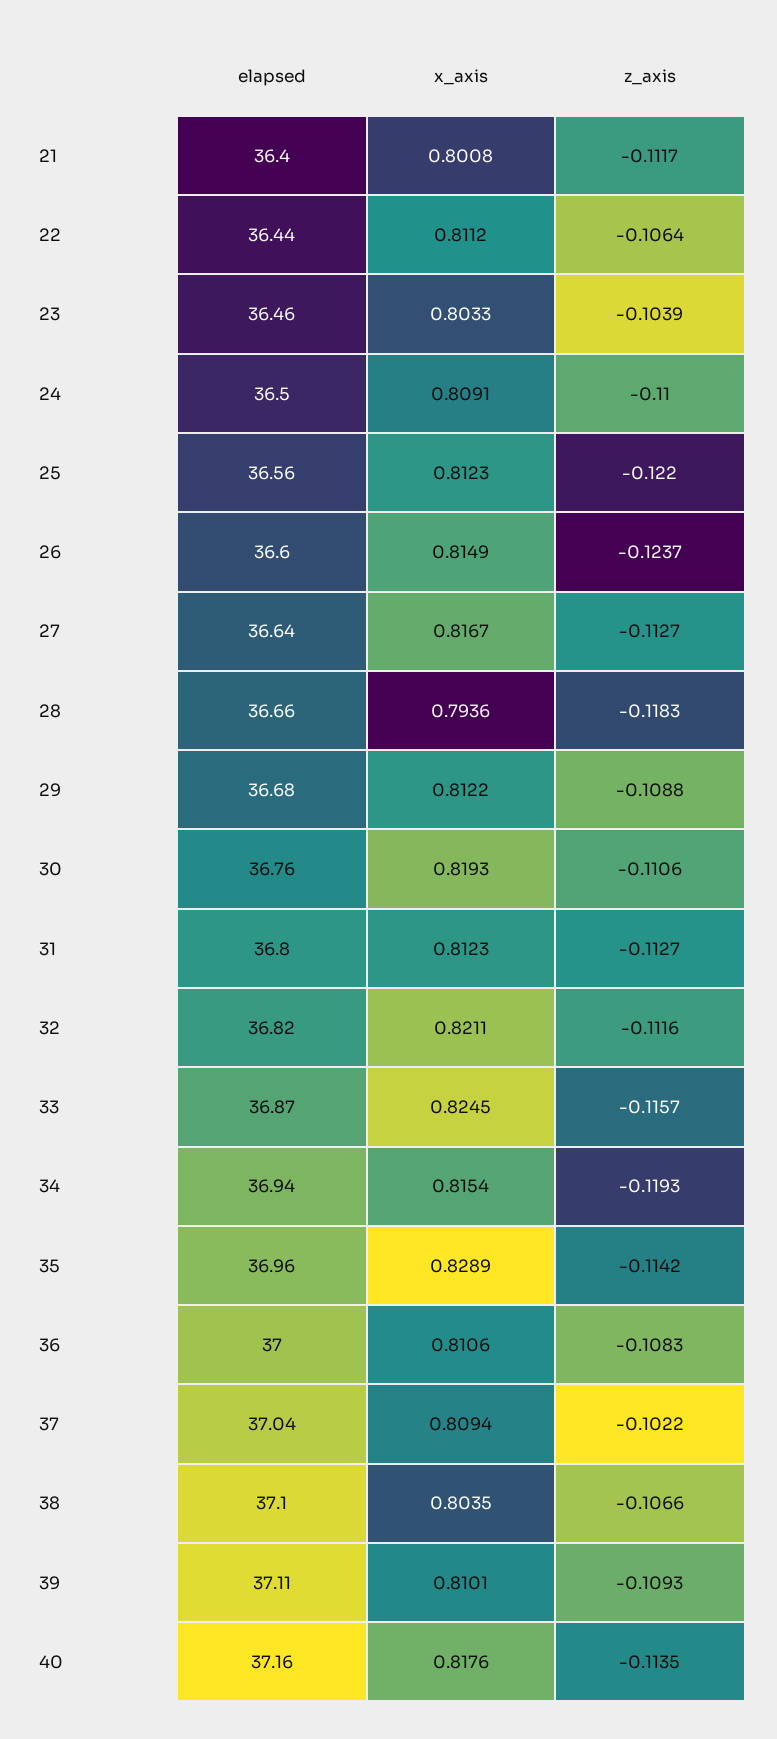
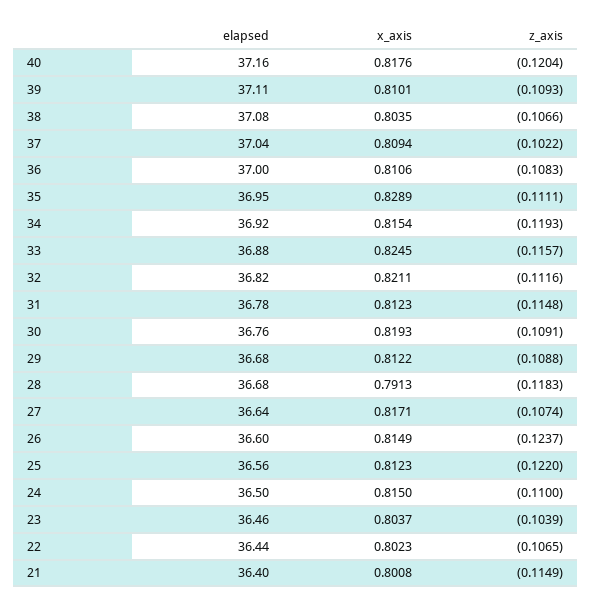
  {
    "elapsed": {
      "21": 36.4,
      "22": 36.44,
      "23": 36.46,
      "24": 36.5,
      "25": 36.56,
      "26": 36.6,
      "27": 36.64,
-     "28": 36.66,
+     "28": 36.68,
      "29": 36.68,
      "30": 36.76,
-     "31": 36.8,
+     "31": 36.78,
      "32": 36.82,
-     "33": 36.87,
+     "33": 36.88,
-     "34": 36.94,
+     "34": 36.92,
-     "35": 36.96,
+     "35": 36.95,
      "36": 37,
      "37": 37.04,
-     "38": 37.1,
+     "38": 37.08,
      "39": 37.11,
      "40": 37.16
    },
    "x_axis": {
      "21": 0.8008,
-     "22": 0.8112,
+     "22": 0.8023,
-     "23": 0.8033,
+     "23": 0.8037,
-     "24": 0.8091,
+     "24": 0.815,
      "25": 0.8123,
      "26": 0.8149,
-     "27": 0.8167,
+     "27": 0.8171,
-     "28": 0.7936,
+     "28": 0.7913,
      "29": 0.8122,
      "30": 0.8193,
      "31": 0.8123,
      "32": 0.8211,
      "33": 0.8245,
      "34": 0.8154,
      "35": 0.8289,
      "36": 0.8106,
      "37": 0.8094,
      "38": 0.8035,
      "39": 0.8101,
      "40": 0.8176
    },
    "z_axis": {
-     "21": -0.1117,
+     "21": -0.1149,
-     "22": -0.1064,
+     "22": -0.1065,
      "23": -0.1039,
      "24": -0.11,
      "25": -0.122,
      "26": -0.1237,
-     "27": -0.1127,
+     "27": -0.1074,
      "28": -0.1183,
      "29": -0.1088,
-     "30": -0.1106,
+     "30": -0.1091,
-     "31": -0.1127,
+     "31": -0.1148,
      "32": -0.1116,
      "33": -0.1157,
      "34": -0.1193,
-     "35": -0.1142,
+     "35": -0.1111,
      "36": -0.1083,
      "37": -0.1022,
      "38": -0.1066,
      "39": -0.1093,
-     "40": -0.1135
+     "40": -0.1204
    }
  }

